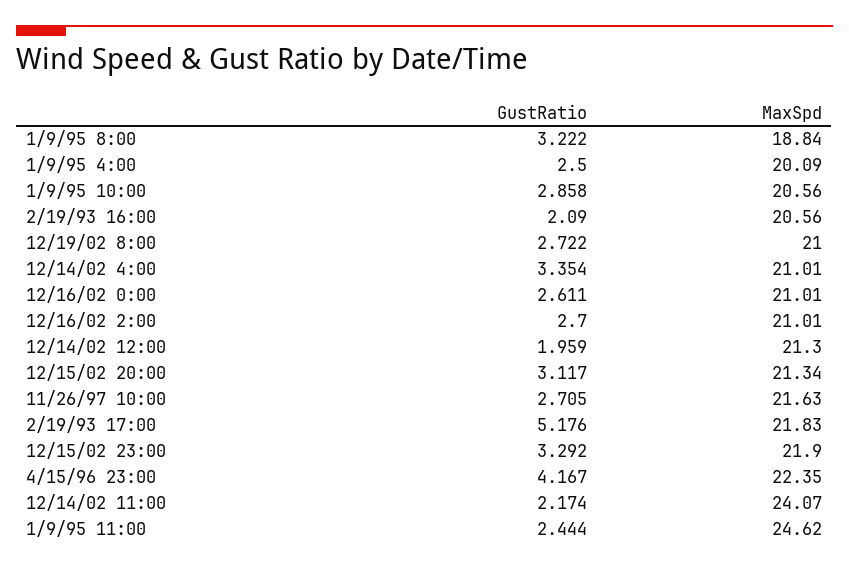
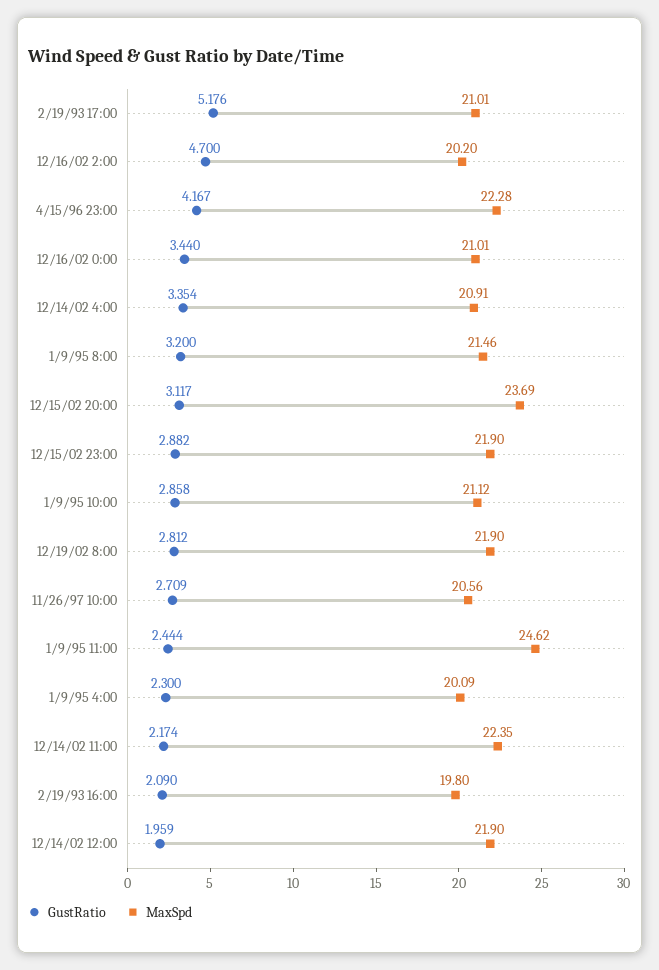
  {
    "GustRatio": {
-     "1/9/95 8:00": 3.222,
+     "1/9/95 8:00": 3.2,
-     "1/9/95 4:00": 2.5,
+     "1/9/95 4:00": 2.3,
      "1/9/95 10:00": 2.858,
      "2/19/93 16:00": 2.09,
-     "12/19/02 8:00": 2.722,
+     "12/19/02 8:00": 2.812,
      "12/14/02 4:00": 3.354,
-     "12/16/02 0:00": 2.611,
+     "12/16/02 0:00": 3.44,
-     "12/16/02 2:00": 2.7,
+     "12/16/02 2:00": 4.7,
      "12/14/02 12:00": 1.959,
      "12/15/02 20:00": 3.117,
-     "11/26/97 10:00": 2.705,
+     "11/26/97 10:00": 2.709,
      "2/19/93 17:00": 5.176,
-     "12/15/02 23:00": 3.292,
+     "12/15/02 23:00": 2.882,
      "4/15/96 23:00": 4.167,
      "12/14/02 11:00": 2.174,
      "1/9/95 11:00": 2.444
    },
    "MaxSpd": {
-     "1/9/95 8:00": 18.84,
+     "1/9/95 8:00": 21.46,
      "1/9/95 4:00": 20.09,
-     "1/9/95 10:00": 20.56,
+     "1/9/95 10:00": 21.12,
-     "2/19/93 16:00": 20.56,
+     "2/19/93 16:00": 19.8,
-     "12/19/02 8:00": 21,
+     "12/19/02 8:00": 21.9,
-     "12/14/02 4:00": 21.01,
+     "12/14/02 4:00": 20.91,
      "12/16/02 0:00": 21.01,
-     "12/16/02 2:00": 21.01,
+     "12/16/02 2:00": 20.2,
-     "12/14/02 12:00": 21.3,
+     "12/14/02 12:00": 21.9,
-     "12/15/02 20:00": 21.34,
+     "12/15/02 20:00": 23.69,
-     "11/26/97 10:00": 21.63,
+     "11/26/97 10:00": 20.56,
-     "2/19/93 17:00": 21.83,
+     "2/19/93 17:00": 21.01,
      "12/15/02 23:00": 21.9,
-     "4/15/96 23:00": 22.35,
+     "4/15/96 23:00": 22.28,
-     "12/14/02 11:00": 24.07,
+     "12/14/02 11:00": 22.35,
      "1/9/95 11:00": 24.62
    }
  }

